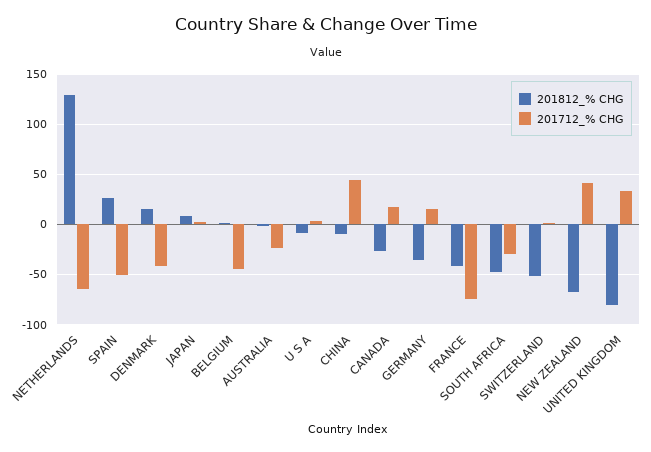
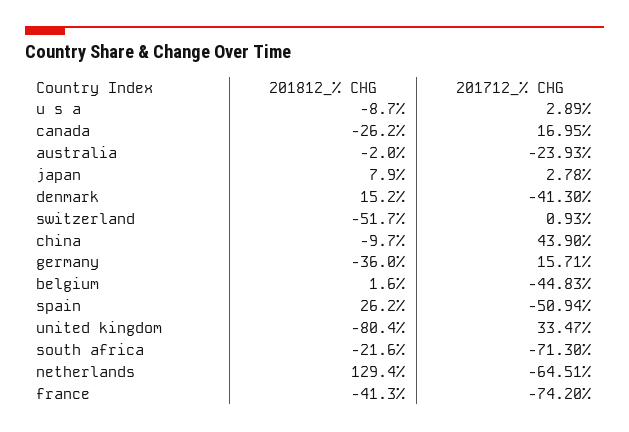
  {
    "201812_% CHG": {
      "NETHERLANDS": 129.4,
      "SPAIN": 26.2,
      "DENMARK": 15.2,
      "JAPAN": 7.9,
      "BELGIUM": 1.6,
      "AUSTRALIA": -2,
      "U S A": -8.7,
      "CHINA": -9.7,
      "CANADA": -26.2,
      "GERMANY": -36,
      "FRANCE": -41.3,
-     "SOUTH AFRICA": -50,
+     "SOUTH AFRICA": -21.6,
      "SWITZERLAND": -51.7,
-     "NEW ZEALAND": -70,
      "UNITED KINGDOM": -80.4
    },
    "201712_% CHG": {
      "NETHERLANDS": -64.51,
      "SPAIN": -50.94,
      "DENMARK": -41.3,
      "JAPAN": 2.78,
      "BELGIUM": -44.83,
      "AUSTRALIA": -23.93,
      "U S A": 2.89,
      "CHINA": 43.9,
      "CANADA": 16.95,
      "GERMANY": 15.71,
      "FRANCE": -74.2,
-     "SOUTH AFRICA": -30,
+     "SOUTH AFRICA": -71.3,
      "SWITZERLAND": 0.93,
-     "NEW ZEALAND": 40,
      "UNITED KINGDOM": 33.47
    }
  }

